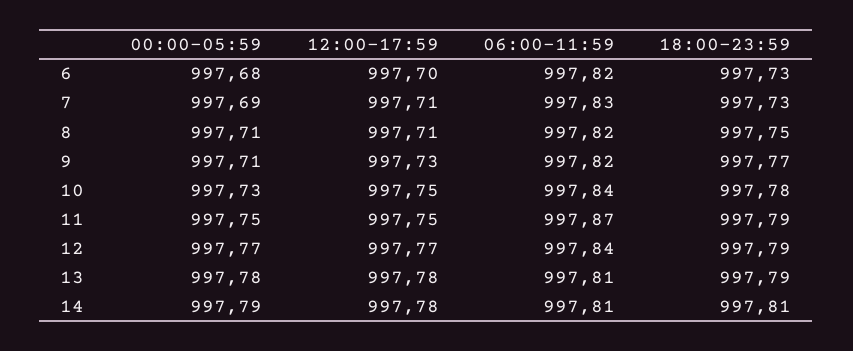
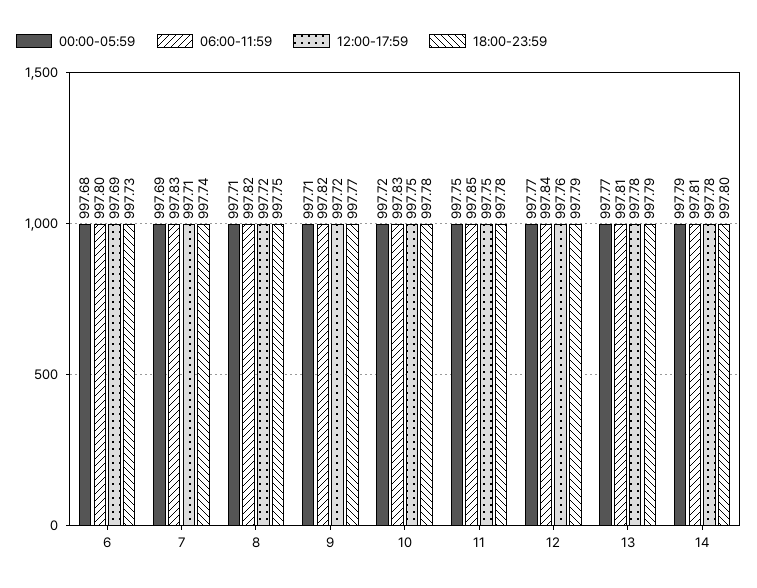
  {
    "00:00-05:59": {
      "6": 997.68,
      "7": 997.69,
      "8": 997.71,
      "9": 997.71,
-     "10": 997.73,
+     "10": 997.72,
      "11": 997.75,
      "12": 997.77,
-     "13": 997.78,
+     "13": 997.77,
      "14": 997.79
    },
    "12:00-17:59": {
-     "6": 997.7,
+     "6": 997.69,
      "7": 997.71,
-     "8": 997.71,
+     "8": 997.72,
-     "9": 997.73,
+     "9": 997.72,
      "10": 997.75,
      "11": 997.75,
-     "12": 997.77,
+     "12": 997.76,
      "13": 997.78,
      "14": 997.78
    },
    "06:00-11:59": {
-     "6": 997.82,
+     "6": 997.8,
      "7": 997.83,
      "8": 997.82,
      "9": 997.82,
-     "10": 997.84,
+     "10": 997.83,
-     "11": 997.87,
+     "11": 997.85,
      "12": 997.84,
      "13": 997.81,
      "14": 997.81
    },
    "18:00-23:59": {
      "6": 997.73,
-     "7": 997.73,
+     "7": 997.74,
      "8": 997.75,
      "9": 997.77,
      "10": 997.78,
-     "11": 997.79,
+     "11": 997.78,
      "12": 997.79,
      "13": 997.79,
-     "14": 997.81
+     "14": 997.8
    }
  }

